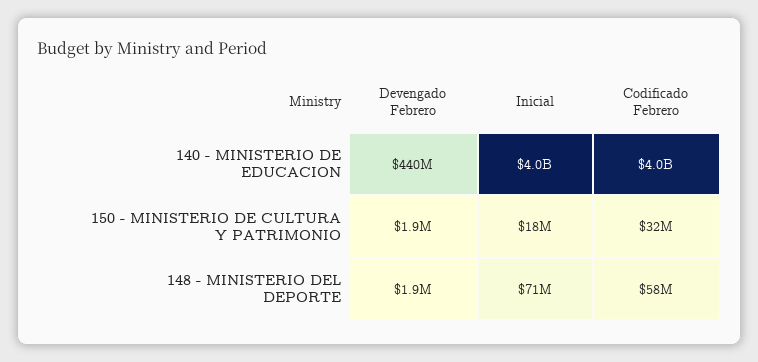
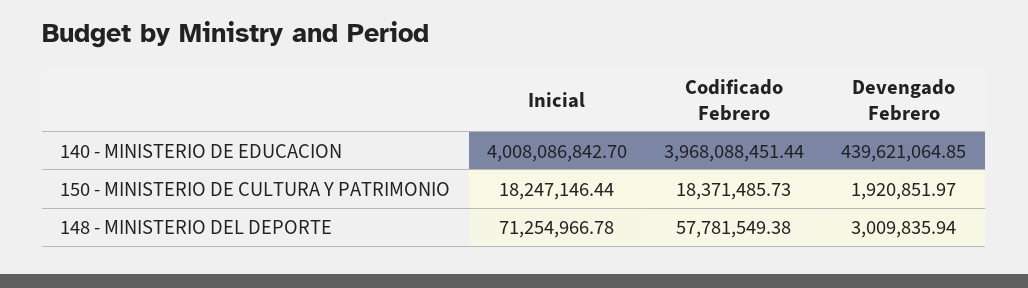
  {
    "Devengado Febrero": {
      "140 - MINISTERIO DE EDUCACION": 439621064.85,
      "150 - MINISTERIO DE CULTURA Y PATRIMONIO": 1920851.97,
-     "148 - MINISTERIO DEL DEPORTE": 1900000
+     "148 - MINISTERIO DEL DEPORTE": 3009835.94
    },
    "Inicial": {
      "140 - MINISTERIO DE EDUCACION": 4008086842.7,
      "150 - MINISTERIO DE CULTURA Y PATRIMONIO": 18247146.44,
      "148 - MINISTERIO DEL DEPORTE": 71254966.78
    },
    "Codificado Febrero": {
      "140 - MINISTERIO DE EDUCACION": 3968088451.44,
-     "150 - MINISTERIO DE CULTURA Y PATRIMONIO": 32000000,
+     "150 - MINISTERIO DE CULTURA Y PATRIMONIO": 18371485.73,
      "148 - MINISTERIO DEL DEPORTE": 57781549.38
    }
  }

